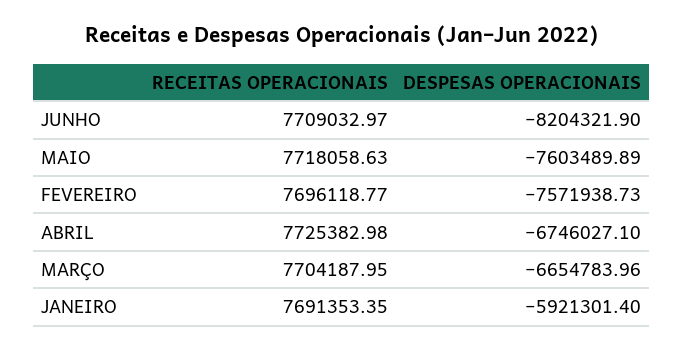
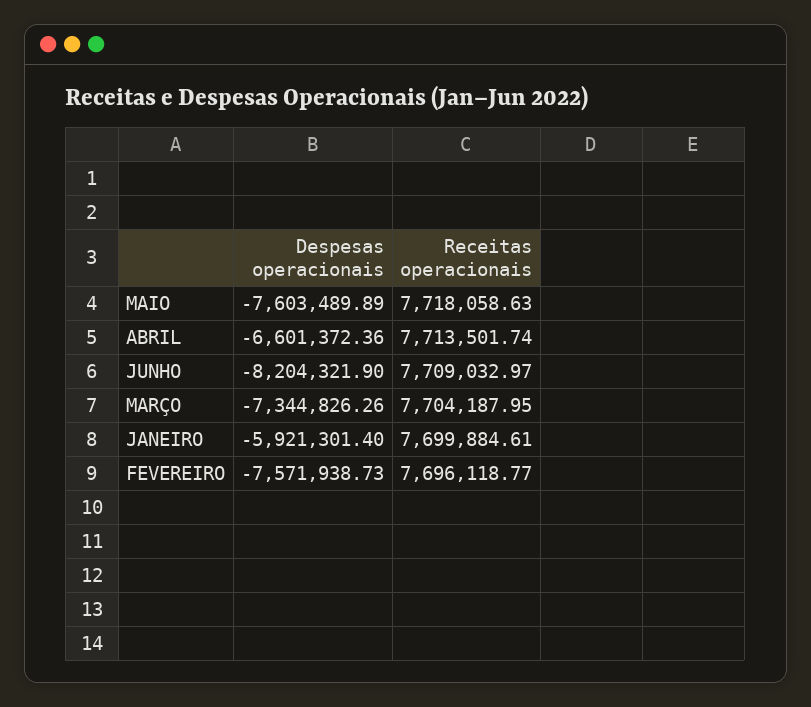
  {
    "RECEITAS OPERACIONAIS": {
      "JUNHO": 7709032.97,
      "MAIO": 7718058.63,
      "FEVEREIRO": 7696118.77,
-     "ABRIL": 7725382.98,
+     "ABRIL": 7713501.74,
      "MARÇO": 7704187.95,
-     "JANEIRO": 7691353.35
+     "JANEIRO": 7699884.61
    },
    "DESPESAS OPERACIONAIS": {
      "JUNHO": -8204321.9,
      "MAIO": -7603489.89,
      "FEVEREIRO": -7571938.73,
-     "ABRIL": -6746027.1,
+     "ABRIL": -6601372.36,
-     "MARÇO": -6654783.96,
+     "MARÇO": -7344826.26,
      "JANEIRO": -5921301.4
    }
  }

